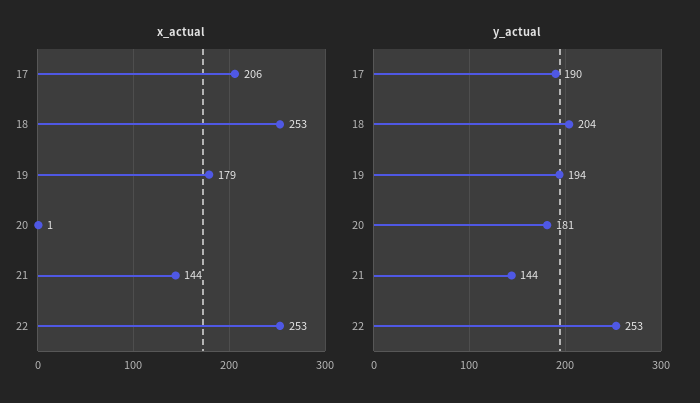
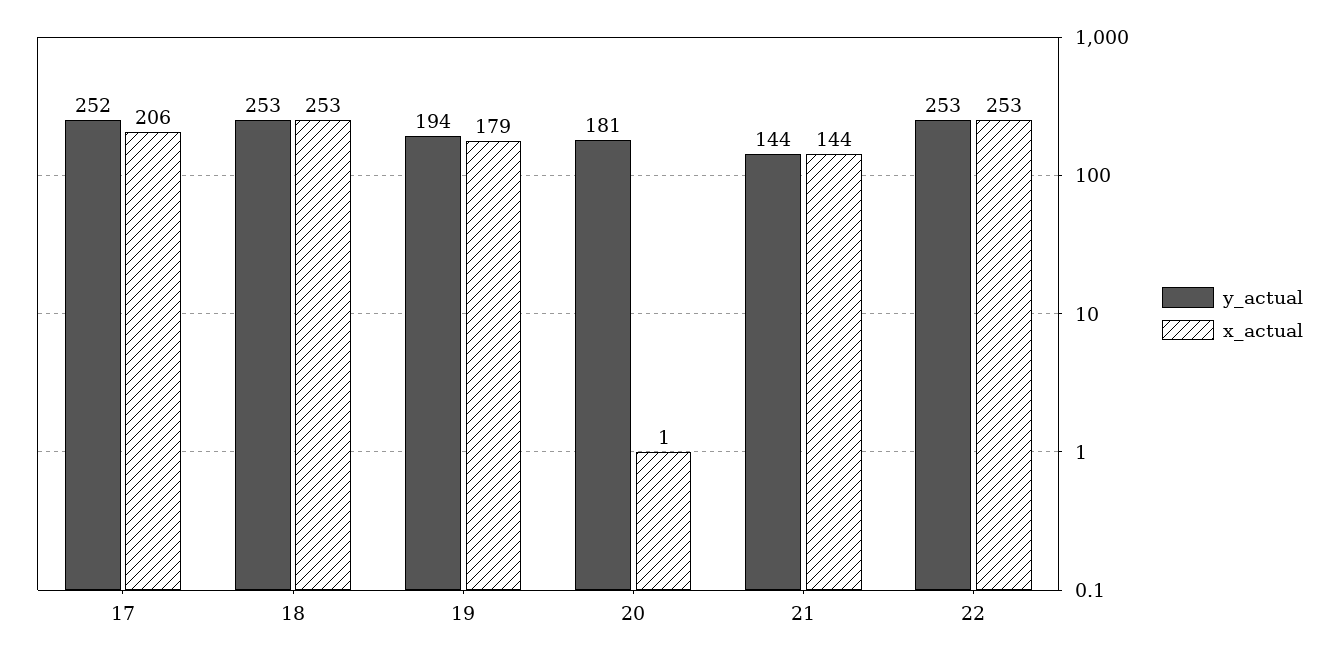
  {
    "x_actual": {
      "17": 206,
      "18": 253,
      "19": 179,
      "20": 1,
      "21": 144,
      "22": 253
    },
    "y_actual": {
-     "17": 190,
+     "17": 252,
-     "18": 204,
+     "18": 253,
      "19": 194,
      "20": 181,
      "21": 144,
      "22": 253
    }
  }

